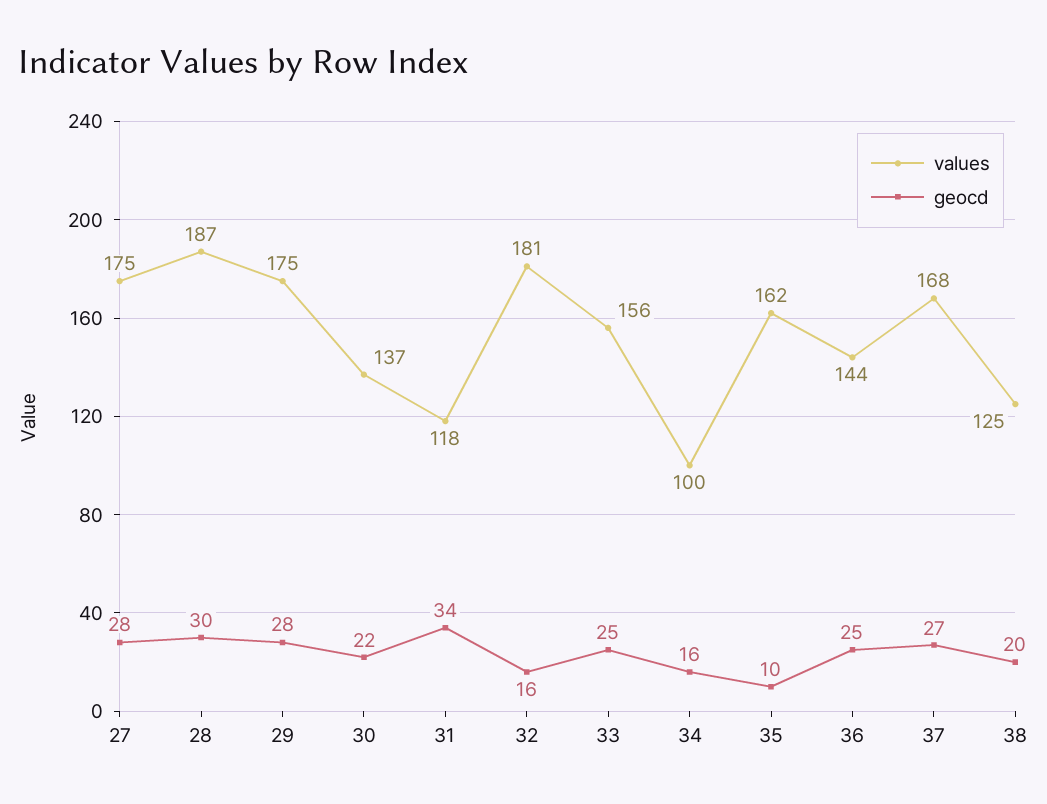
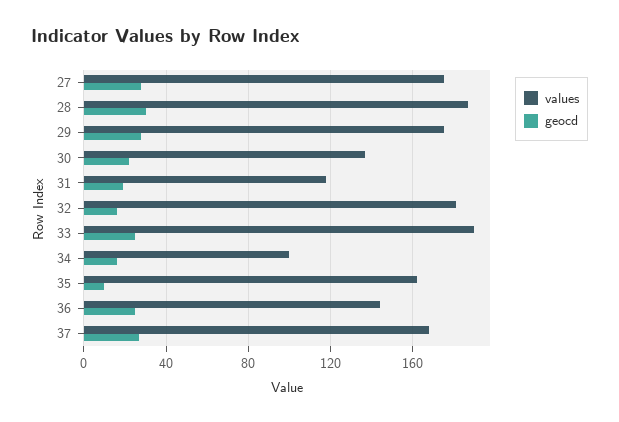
  {
    "values": {
      "27": 175,
      "28": 187,
      "29": 175,
      "30": 137,
      "31": 118,
      "32": 181,
-     "33": 156,
+     "33": 190,
      "34": 100,
      "35": 162,
      "36": 144,
-     "37": 168,
+     "37": 168
-     "38": 125
    },
    "geocd": {
      "27": 28,
      "28": 30,
      "29": 28,
      "30": 22,
-     "31": 34,
+     "31": 20,
      "32": 16,
      "33": 25,
      "34": 16,
      "35": 10,
      "36": 25,
-     "37": 27,
+     "37": 27
-     "38": 20
    }
  }

